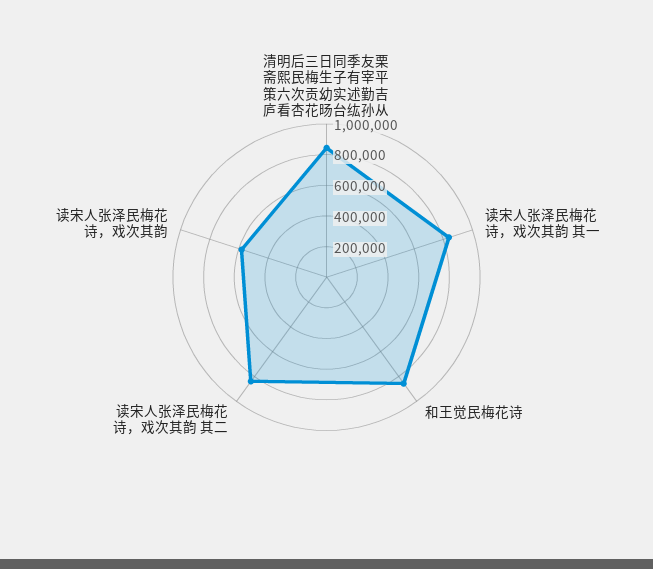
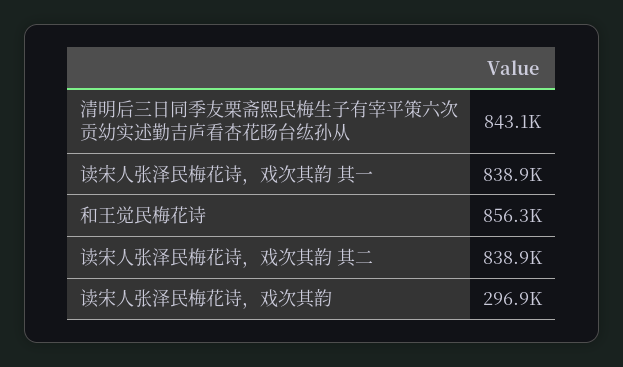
  {
    "清明后三日同季友栗斋熙民梅生子有宰平策六次贡幼实述勤吉庐看杏花旸台纮孙从": 843100,
    "读宋人张泽民梅花诗，戏次其韵 其一": 838900,
    "和王觉民梅花诗": 856300,
    "读宋人张泽民梅花诗，戏次其韵 其二": 838900,
-   "读宋人张泽民梅花诗，戏次其韵": 600000
+   "读宋人张泽民梅花诗，戏次其韵": 296900
  }

